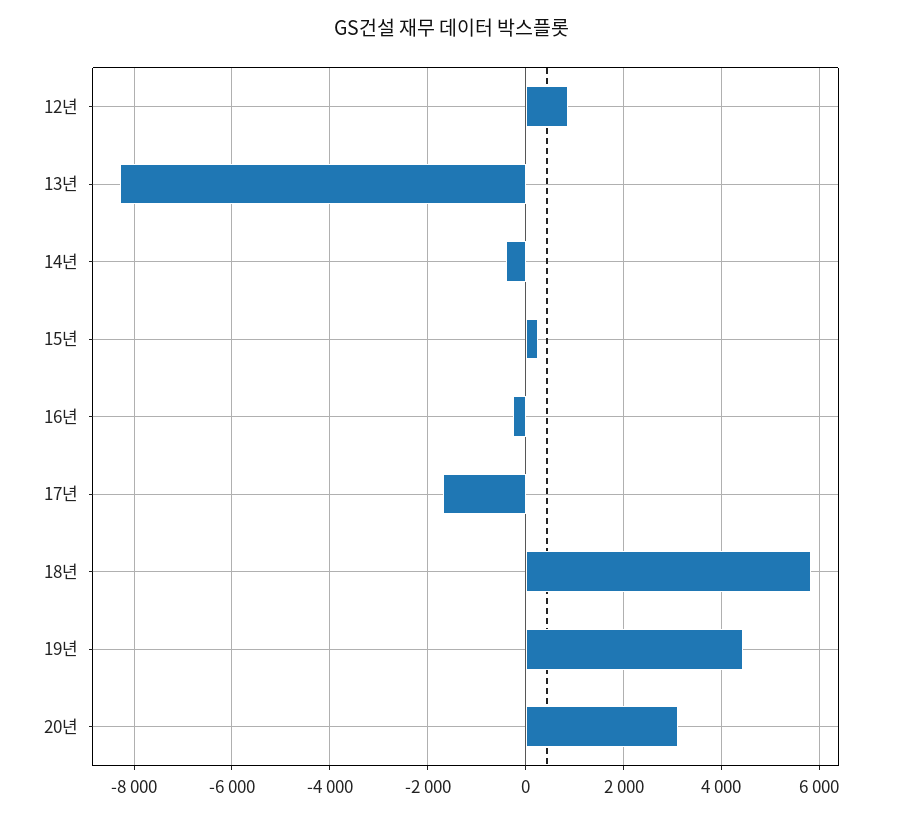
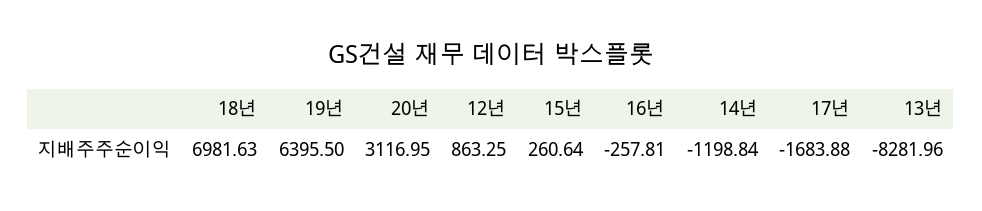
  {
    "12년": 863.25,
    "13년": -8281.96,
-   "14년": -400,
+   "14년": -1198.84,
    "15년": 260.64,
    "16년": -257.81,
    "17년": -1683.88,
-   "18년": 5800,
+   "18년": 6981.63,
-   "19년": 4400,
+   "19년": 6395.5,
    "20년": 3116.95
  }

